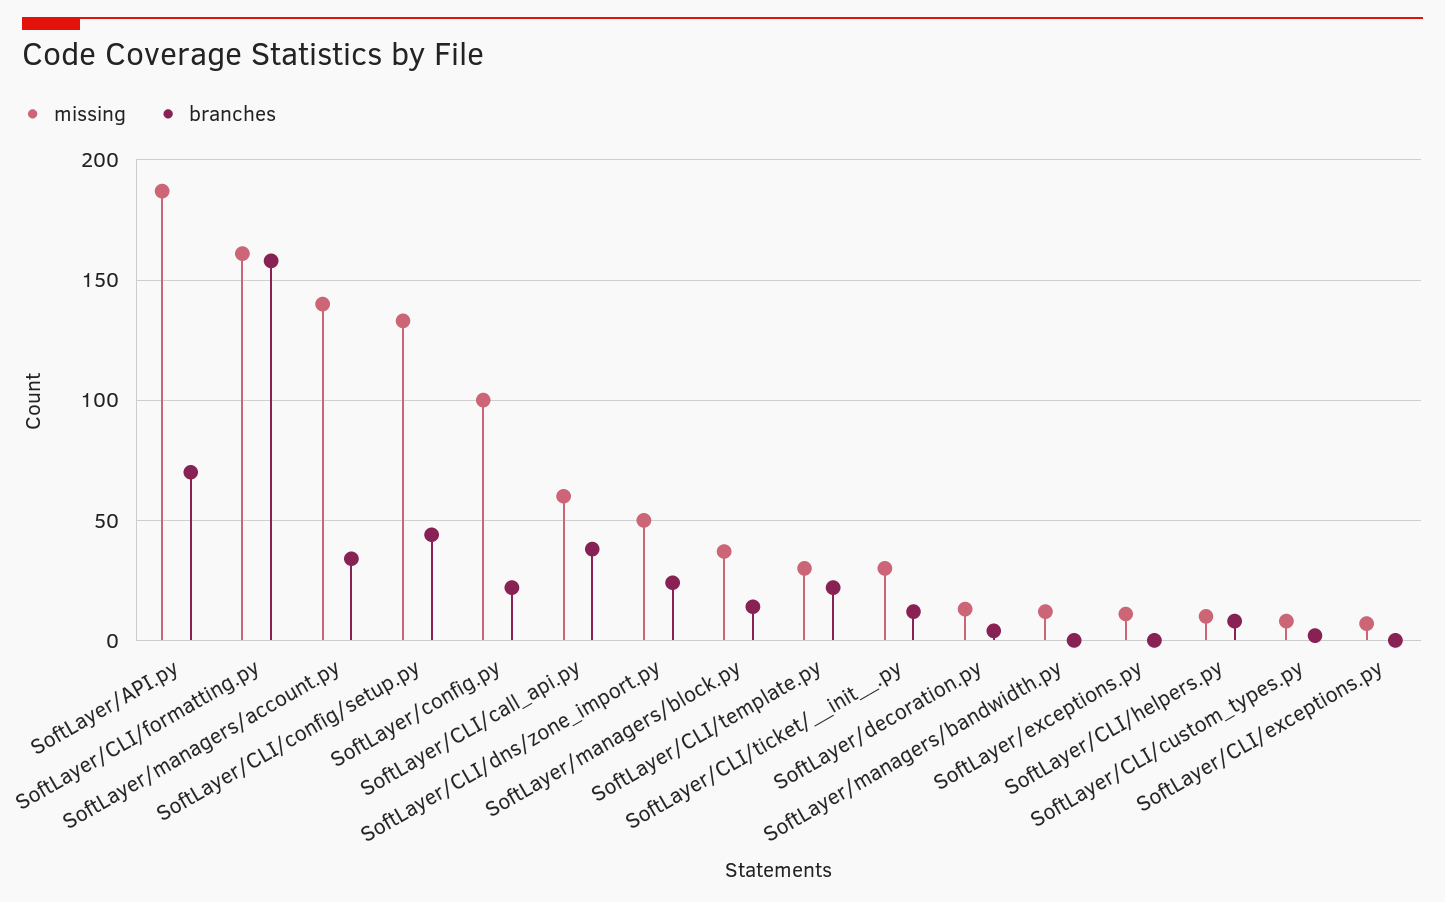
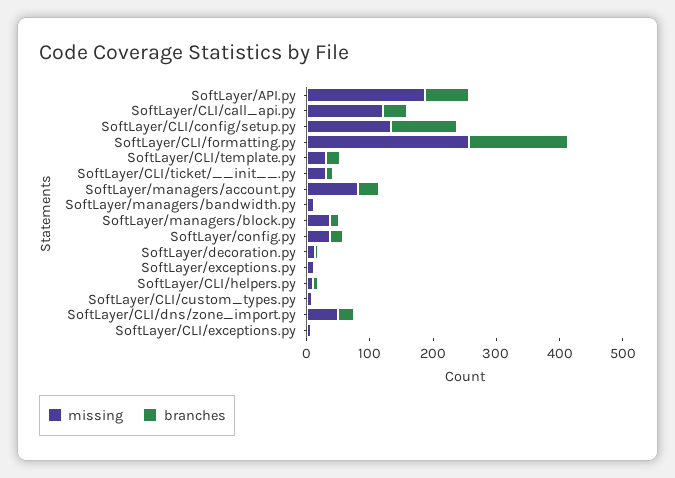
  {
    "missing": {
      "SoftLayer/API.py": 185,
-     "SoftLayer/CLI/formatting.py": 160,
+     "SoftLayer/CLI/formatting.py": 260,
-     "SoftLayer/managers/account.py": 140,
+     "SoftLayer/managers/account.py": 80,
      "SoftLayer/CLI/config/setup.py": 135,
-     "SoftLayer/config.py": 100,
+     "SoftLayer/config.py": 40,
-     "SoftLayer/CLI/call_api.py": 60,
+     "SoftLayer/CLI/call_api.py": 120,
      "SoftLayer/CLI/dns/zone_import.py": 50,
      "SoftLayer/managers/block.py": 35,
      "SoftLayer/CLI/template.py": 30,
      "SoftLayer/CLI/ticket/__init__.py": 30,
      "SoftLayer/decoration.py": 15,
      "SoftLayer/managers/bandwidth.py": 10,
      "SoftLayer/exceptions.py": 10,
      "SoftLayer/CLI/helpers.py": 10,
      "SoftLayer/CLI/custom_types.py": 10,
      "SoftLayer/CLI/exceptions.py": 5
    },
    "branches": {
      "SoftLayer/API.py": 70,
      "SoftLayer/CLI/formatting.py": 160,
      "SoftLayer/managers/account.py": 35,
-     "SoftLayer/CLI/config/setup.py": 45,
+     "SoftLayer/CLI/config/setup.py": 100,
      "SoftLayer/config.py": 20,
      "SoftLayer/CLI/call_api.py": 40,
      "SoftLayer/CLI/dns/zone_import.py": 25,
      "SoftLayer/managers/block.py": 15,
      "SoftLayer/CLI/template.py": 20,
      "SoftLayer/CLI/ticket/__init__.py": 10,
      "SoftLayer/decoration.py": 5,
      "SoftLayer/managers/bandwidth.py": 0,
      "SoftLayer/exceptions.py": 0,
      "SoftLayer/CLI/helpers.py": 10,
      "SoftLayer/CLI/custom_types.py": 0,
      "SoftLayer/CLI/exceptions.py": 0
    }
  }

